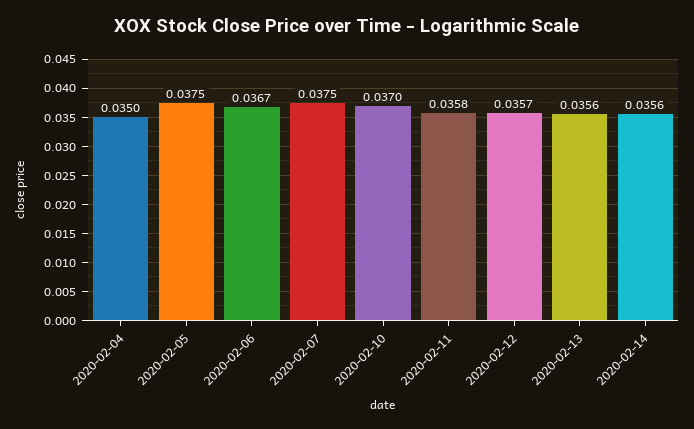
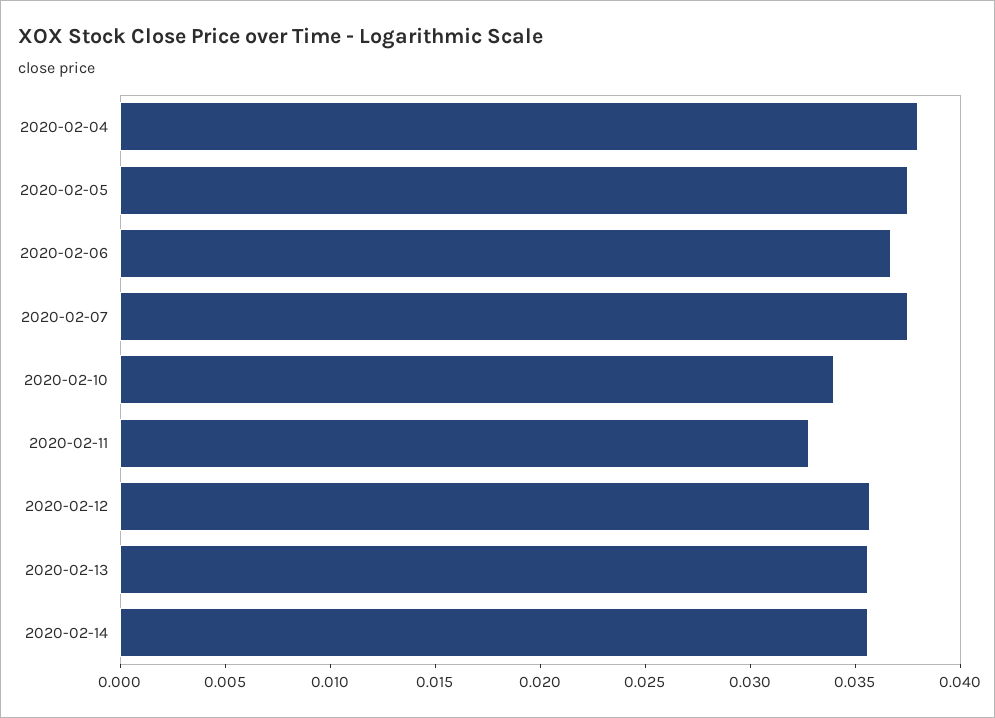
  {
-   "2020-02-04": 0.035,
+   "2020-02-04": 0.038,
    "2020-02-05": 0.0375,
    "2020-02-06": 0.0367,
    "2020-02-07": 0.0375,
-   "2020-02-10": 0.037,
+   "2020-02-10": 0.034,
-   "2020-02-11": 0.0358,
+   "2020-02-11": 0.033,
    "2020-02-12": 0.0357,
    "2020-02-13": 0.0356,
    "2020-02-14": 0.0356
  }

